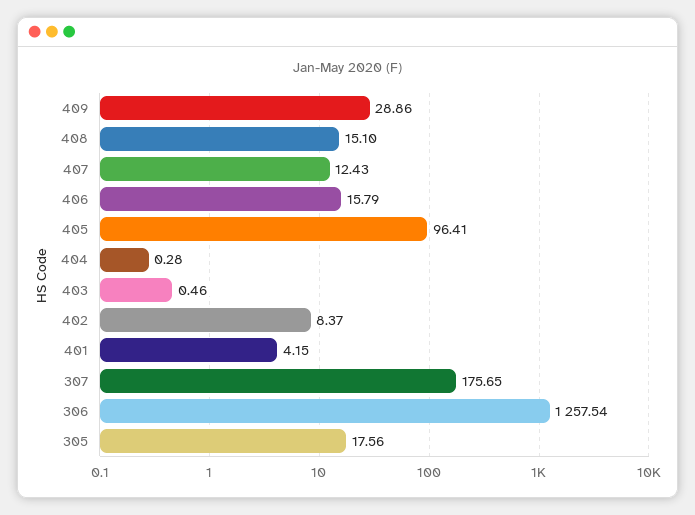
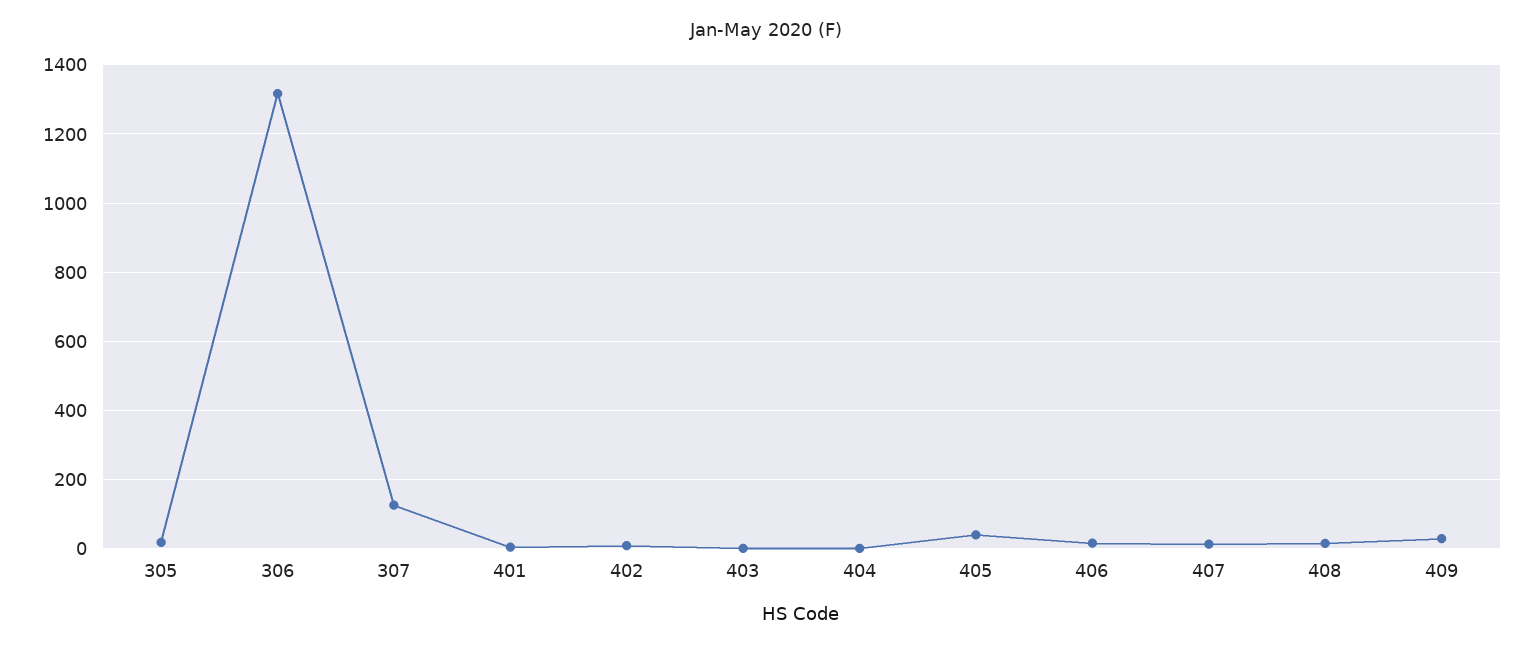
  {
    "409": 28.86,
    "408": 15.1,
    "407": 12.43,
    "406": 15.79,
-   "405": 96.41,
+   "405": 40,
    "404": 0.28,
    "403": 0.46,
    "402": 8.37,
    "401": 4.15,
-   "307": 175.65,
+   "307": 120,
-   "306": 1257.54,
+   "306": 1320,
    "305": 17.56
  }

